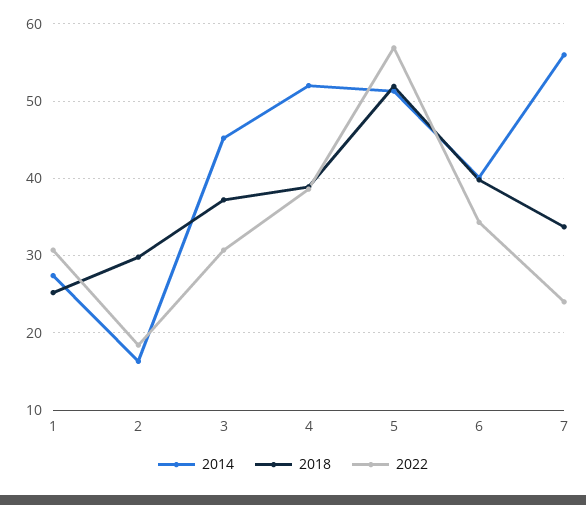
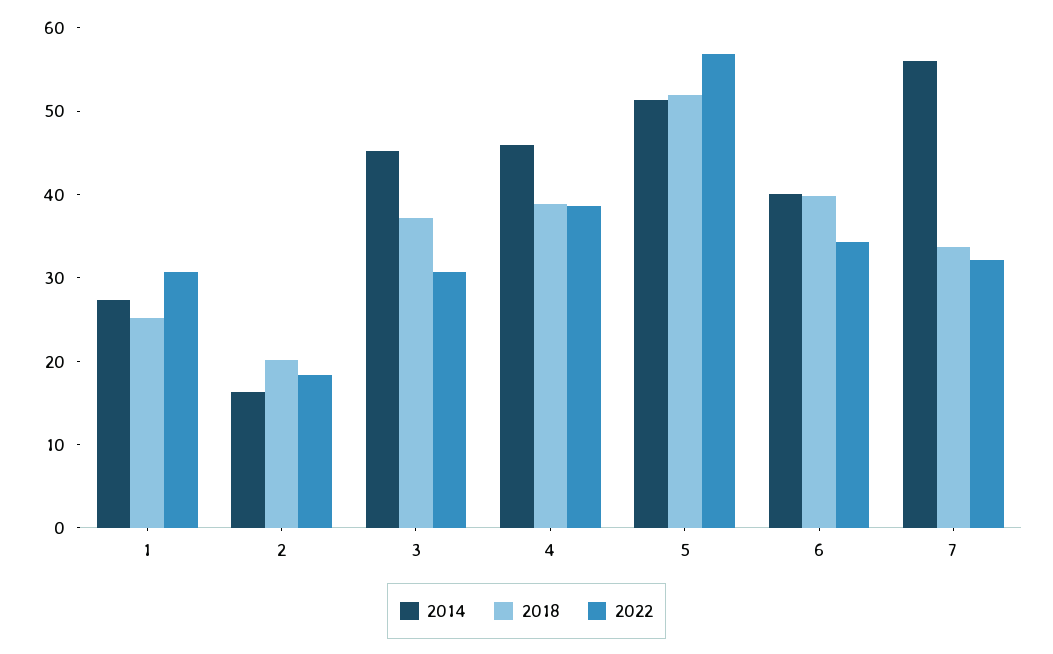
  {
    "2014": {
      "1": 27,
      "2": 16,
      "3": 45,
-     "4": 52,
+     "4": 46,
      "5": 51,
      "6": 40,
      "7": 56
    },
    "2018": {
      "1": 25,
-     "2": 30,
+     "2": 20,
      "3": 37,
      "4": 39,
      "5": 52,
      "6": 40,
      "7": 34
    },
    "2022": {
      "1": 31,
      "2": 18,
      "3": 31,
      "4": 39,
      "5": 57,
      "6": 34,
-     "7": 24
+     "7": 32
    }
  }

